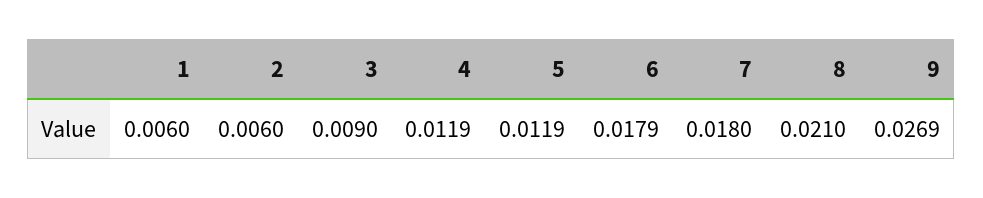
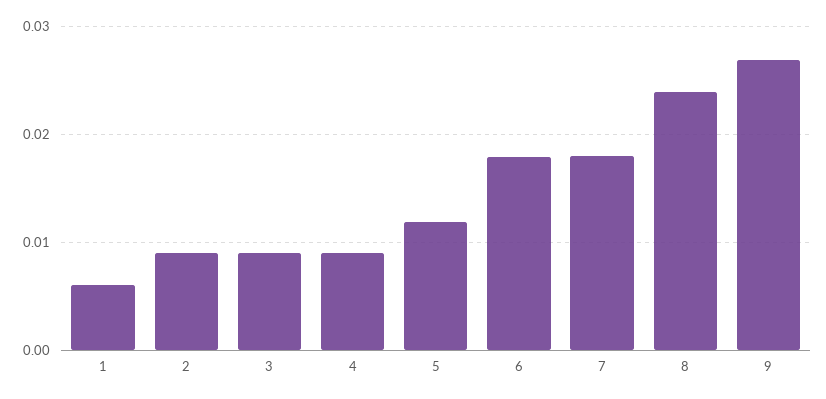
  {
    "1": 0.006,
-   "2": 0.006,
+   "2": 0.009,
    "3": 0.009,
-   "4": 0.0119,
+   "4": 0.009,
    "5": 0.0119,
    "6": 0.0179,
    "7": 0.018,
-   "8": 0.021,
+   "8": 0.024,
    "9": 0.0269
  }

